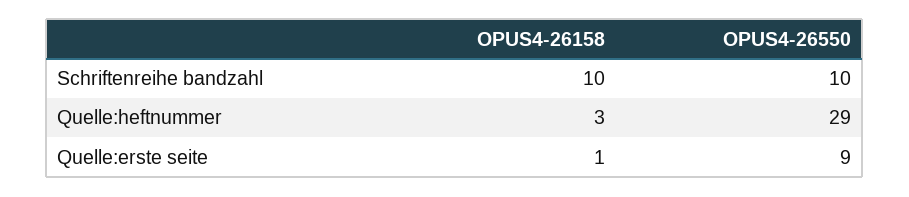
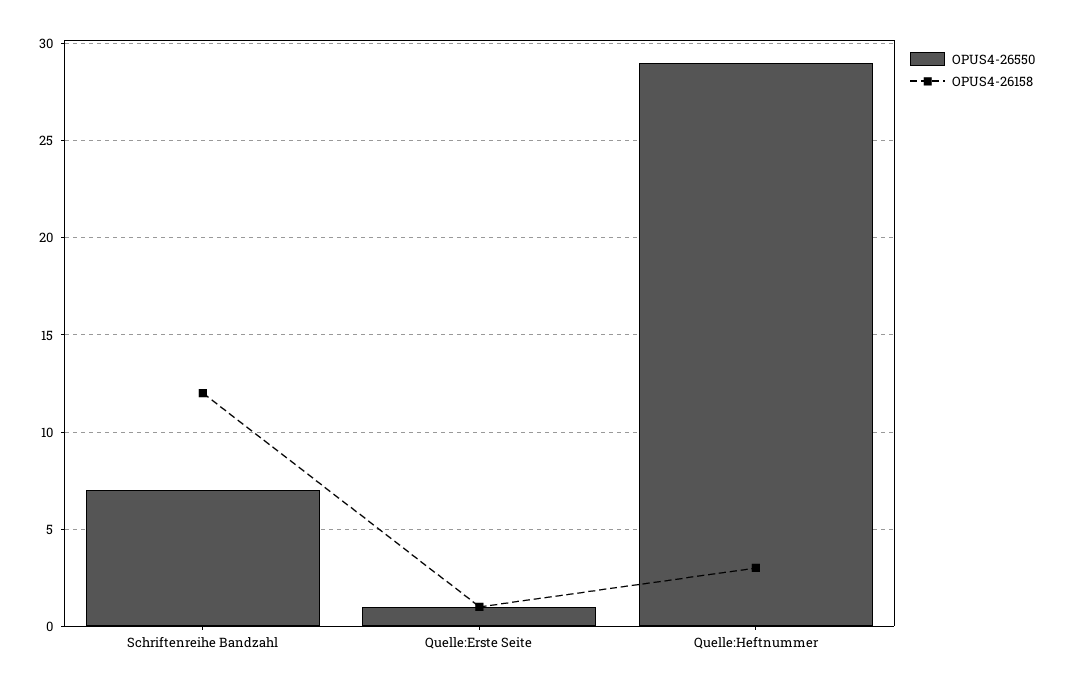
  {
    "OPUS4-26158": {
-     "Schriftenreihe bandzahl": 10,
+     "Schriftenreihe bandzahl": 12,
      "Quelle:heftnummer": 3,
      "Quelle:erste seite": 1
    },
    "OPUS4-26550": {
-     "Schriftenreihe bandzahl": 10,
+     "Schriftenreihe bandzahl": 7,
      "Quelle:heftnummer": 29,
-     "Quelle:erste seite": 9
+     "Quelle:erste seite": 1
    }
  }

